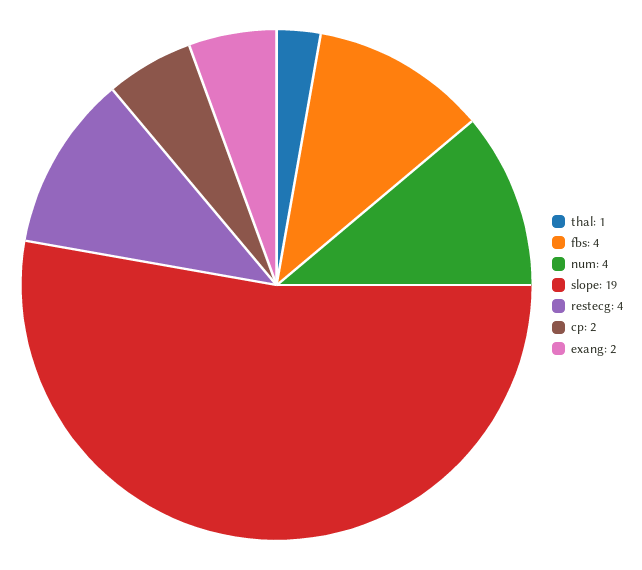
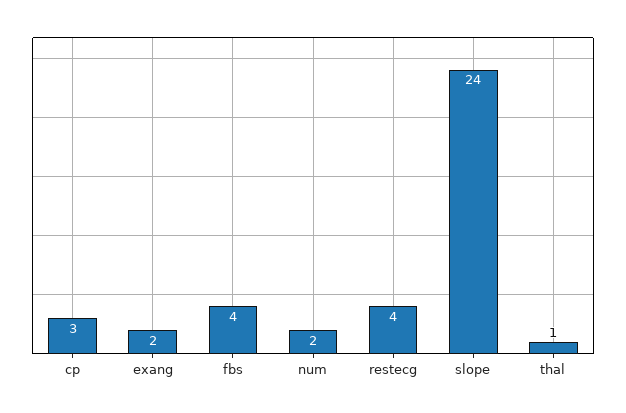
  {
    "thal": 1,
    "fbs": 4,
-   "num": 4,
+   "num": 2,
-   "slope": 19,
+   "slope": 24,
    "restecg": 4,
-   "cp": 2,
+   "cp": 3,
    "exang": 2
  }

